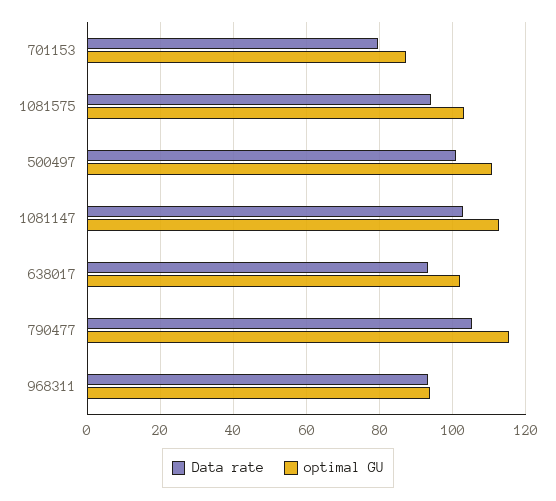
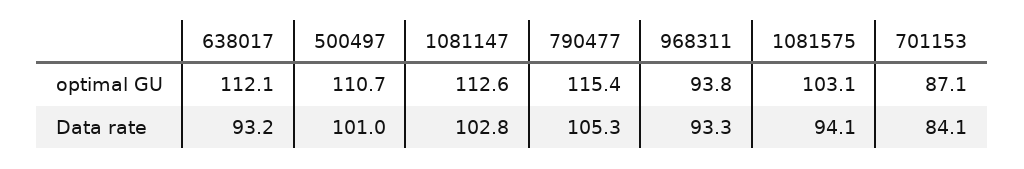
  {
    "Data rate": {
-     "701153": 80,
+     "701153": 84.1,
      "1081575": 94.1,
      "500497": 101,
      "1081147": 102.8,
      "638017": 93.2,
      "790477": 105.3,
      "968311": 93.3
    },
    "optimal GU": {
      "701153": 87.1,
      "1081575": 103.1,
      "500497": 110.7,
      "1081147": 112.6,
-     "638017": 102,
+     "638017": 112.1,
      "790477": 115.4,
      "968311": 93.8
    }
  }

